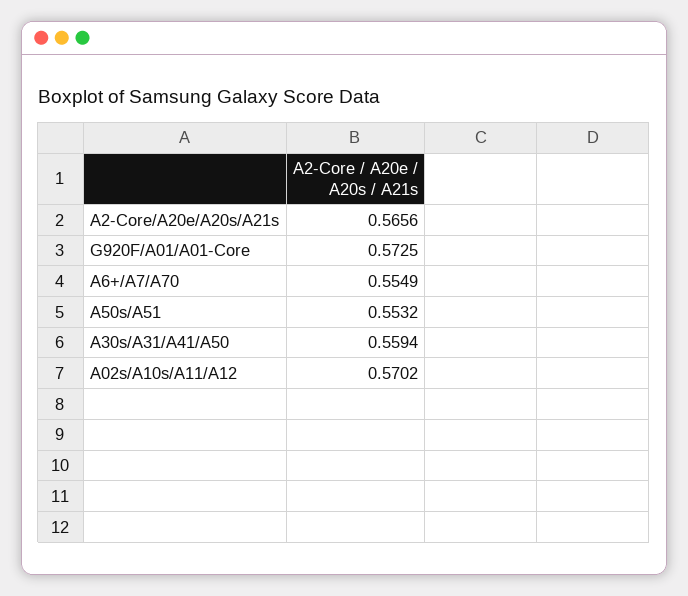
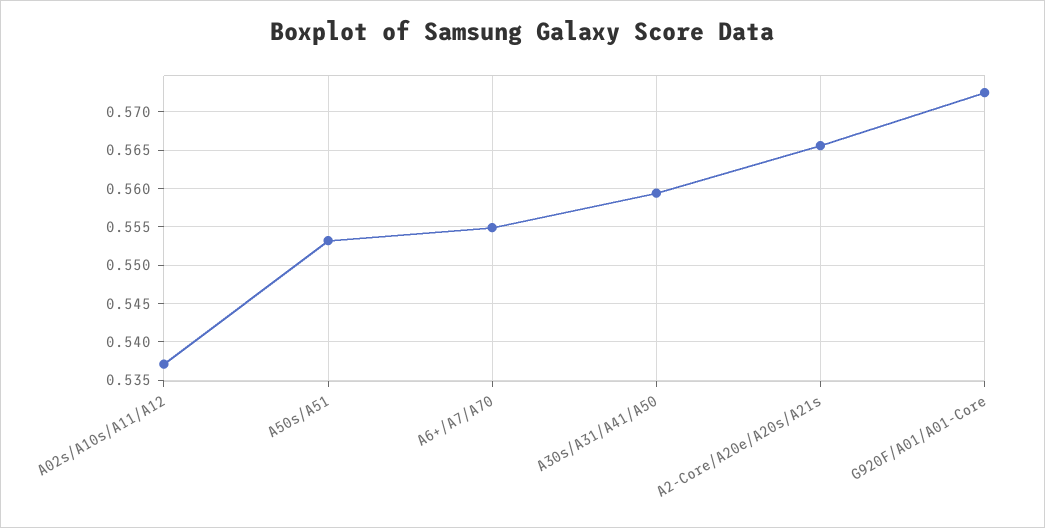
  {
    "A2-Core/A20e/A20s/A21s": 0.5656,
    "G920F/A01/A01-Core": 0.5725,
    "A6+/A7/A70": 0.5549,
    "A50s/A51": 0.5532,
    "A30s/A31/A41/A50": 0.5594,
-   "A02s/A10s/A11/A12": 0.5702
+   "A02s/A10s/A11/A12": 0.537
  }

